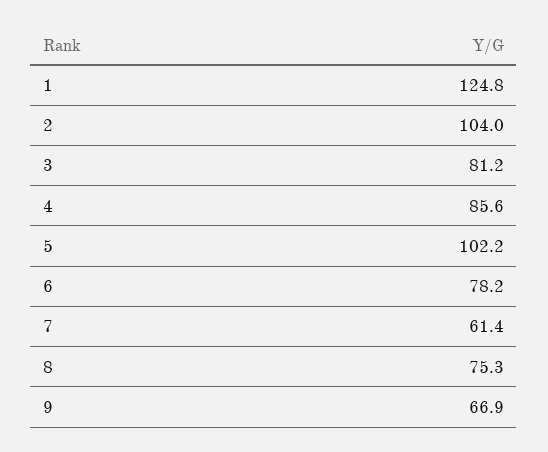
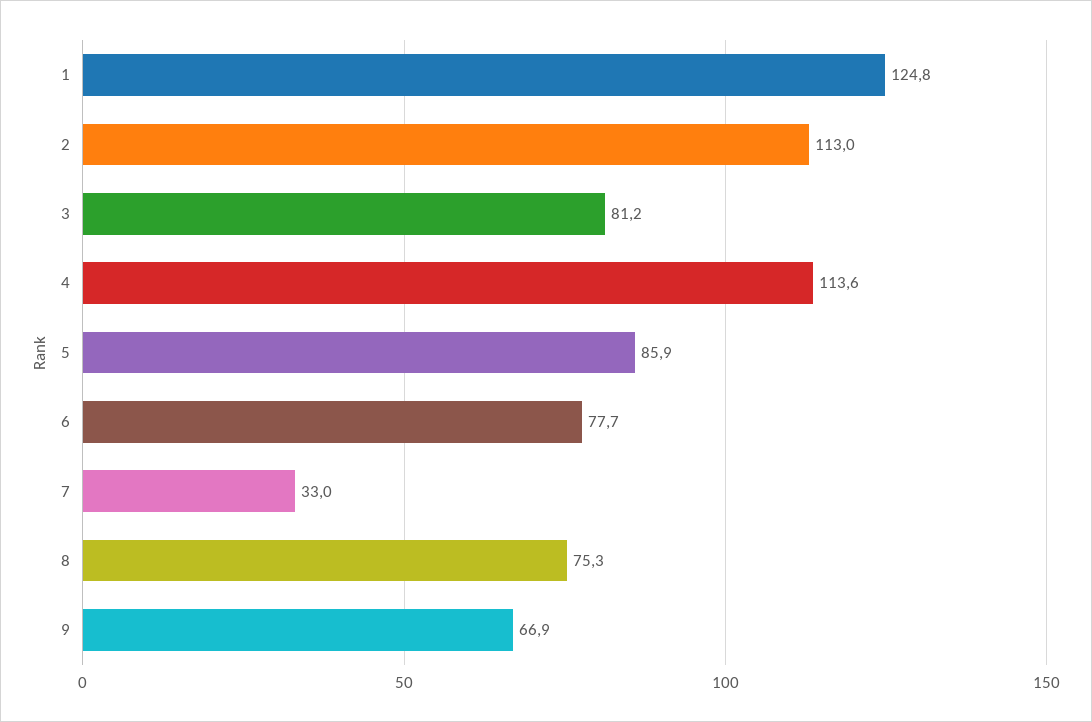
  {
    "1": 124.8,
-   "2": 104,
+   "2": 113,
    "3": 81.2,
-   "4": 85.6,
+   "4": 113.6,
-   "5": 102.2,
+   "5": 85.9,
-   "6": 78.2,
+   "6": 77.7,
-   "7": 61.4,
+   "7": 33,
    "8": 75.3,
    "9": 66.9
  }

